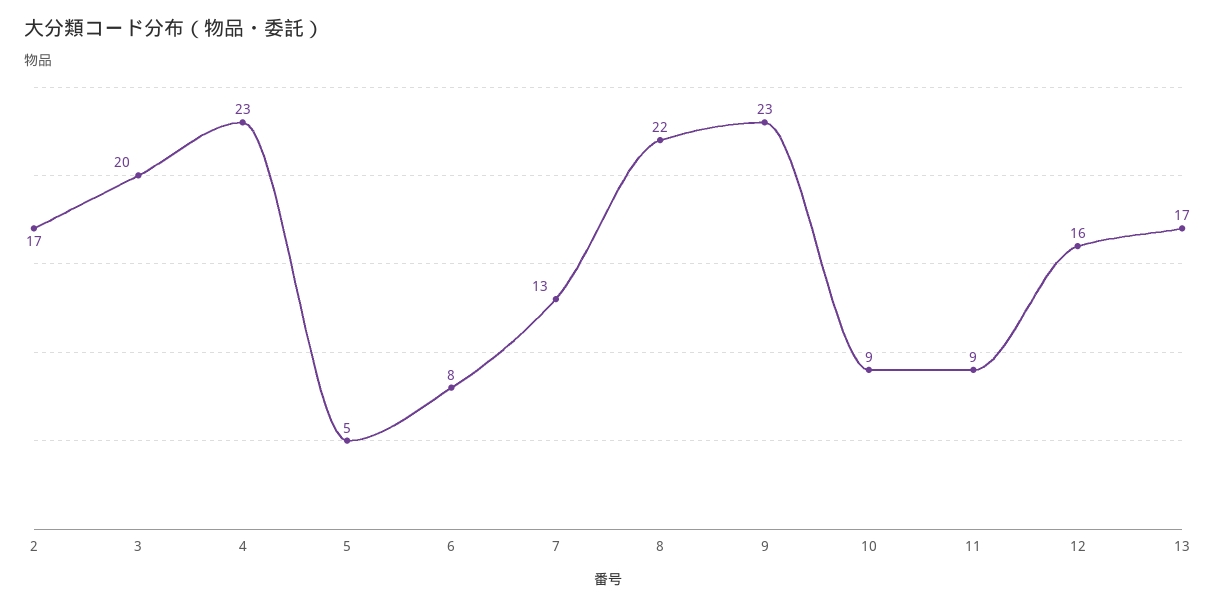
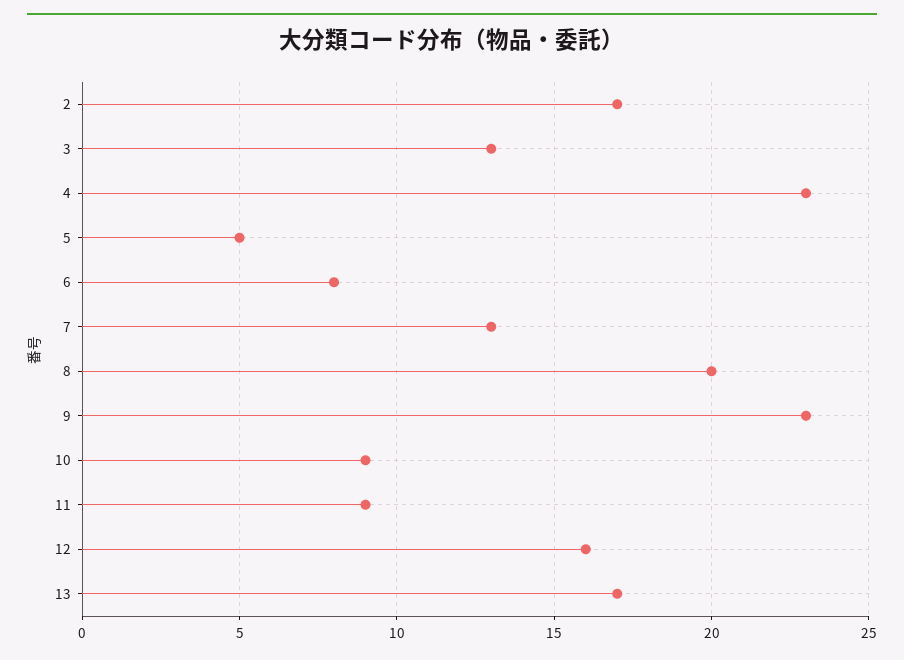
  {
    "2": 17,
-   "3": 20,
+   "3": 13,
    "4": 23,
    "5": 5,
    "6": 8,
    "7": 13,
-   "8": 22,
+   "8": 20,
    "9": 23,
    "10": 9,
    "11": 9,
    "12": 16,
    "13": 17
  }

